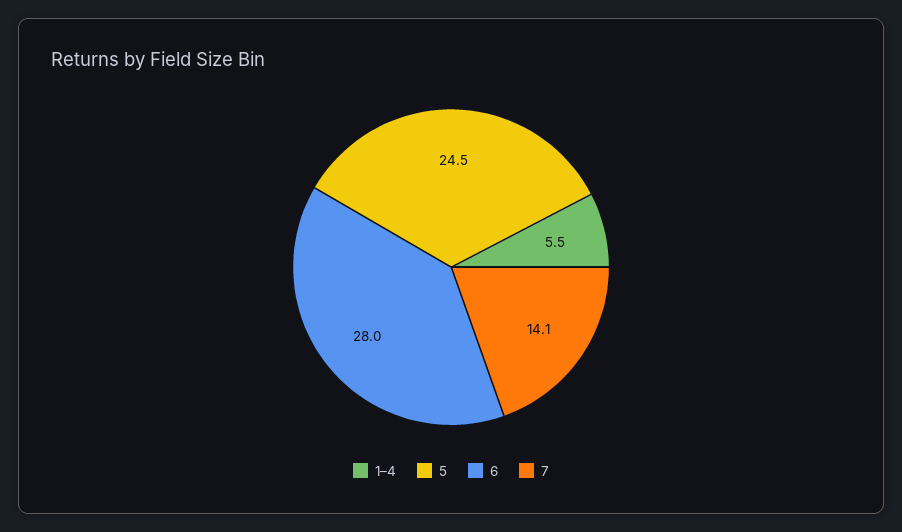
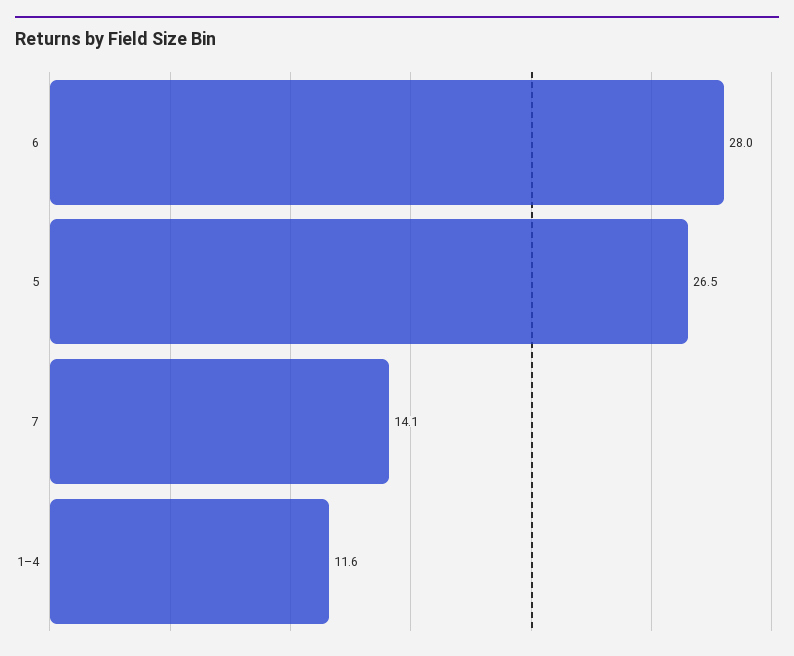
  {
-   "1–4": 5.5,
+   "1–4": 11.6,
-   "5": 24.5,
+   "5": 26.5,
    "6": 28,
    "7": 14.1
  }

